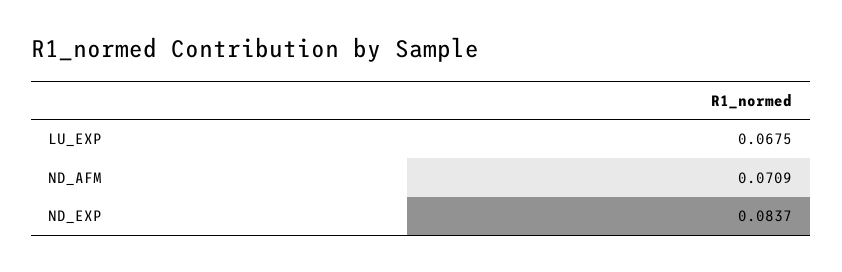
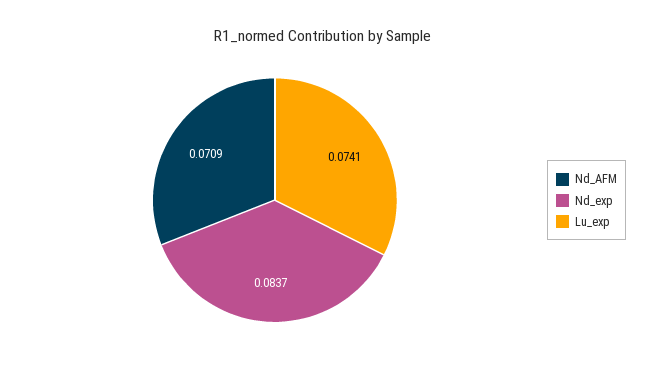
  {
-   "LU_EXP": 0.0675,
+   "LU_EXP": 0.0741,
    "ND_AFM": 0.0709,
    "ND_EXP": 0.0837
  }

